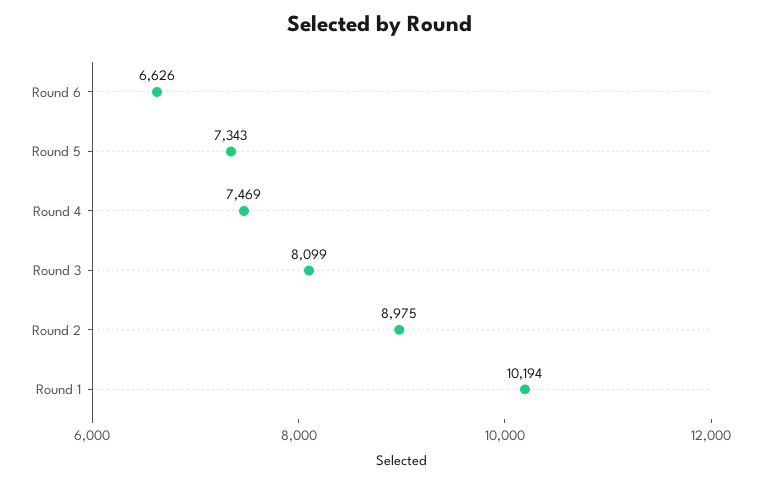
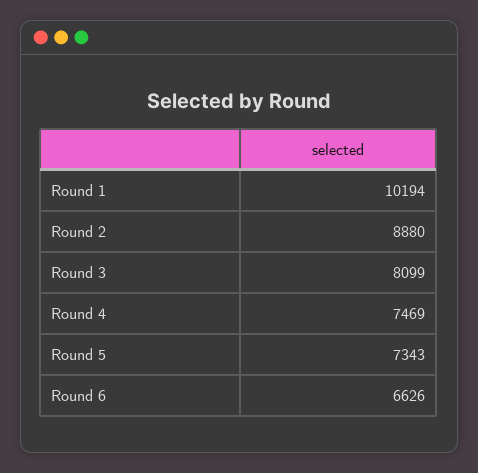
  {
    "Round 6": 6626,
    "Round 5": 7343,
    "Round 4": 7469,
    "Round 3": 8099,
-   "Round 2": 8975,
+   "Round 2": 8880,
    "Round 1": 10194
  }

